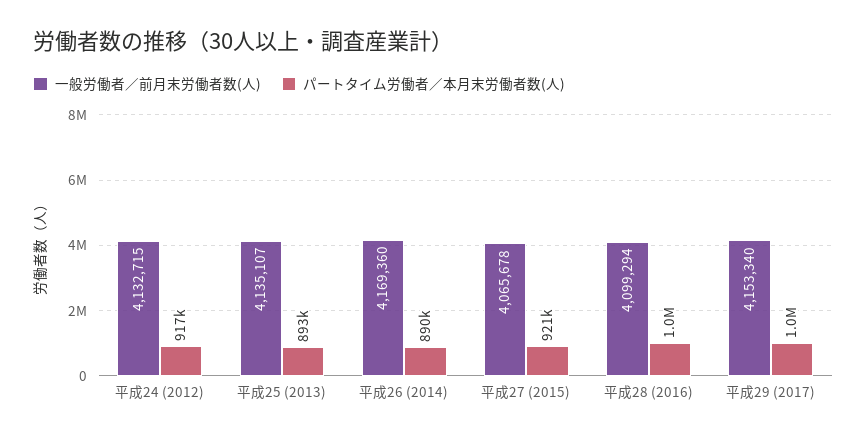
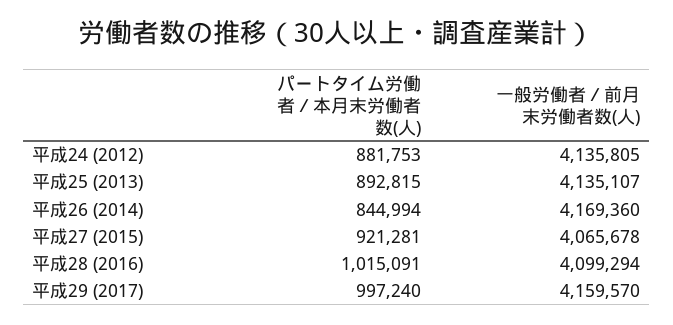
  {
    "一般労働者／前月末労働者数(人)": {
-     "平成24 (2012)": 4132715,
+     "平成24 (2012)": 4135805,
      "平成25 (2013)": 4135107,
      "平成26 (2014)": 4169360,
      "平成27 (2015)": 4065678,
      "平成28 (2016)": 4099294,
-     "平成29 (2017)": 4153340
+     "平成29 (2017)": 4159570
    },
    "パートタイム労働者／本月末労働者数(人)": {
-     "平成24 (2012)": 917000,
+     "平成24 (2012)": 881753,
      "平成25 (2013)": 892815,
-     "平成26 (2014)": 890000,
+     "平成26 (2014)": 844994,
      "平成27 (2015)": 921281,
      "平成28 (2016)": 1015091,
      "平成29 (2017)": 997240
    }
  }

